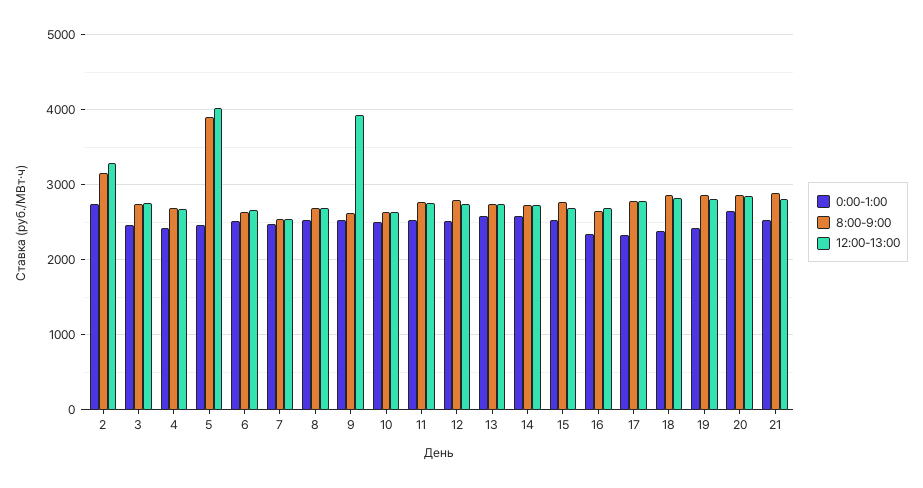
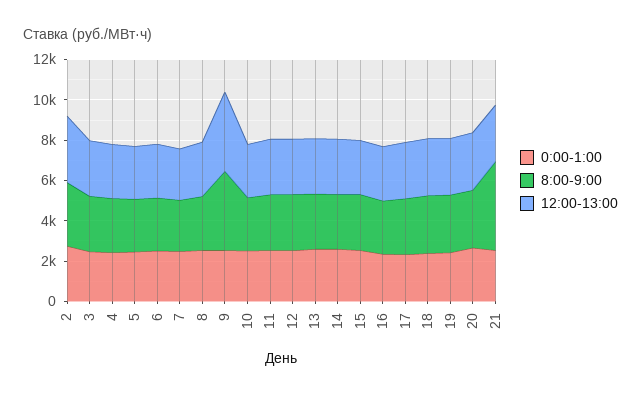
  {
    "0:00-1:00": {
      "2": 2700,
      "3": 2500,
      "4": 2400,
      "5": 2500,
      "6": 2500,
      "7": 2500,
      "8": 2500,
      "9": 2500,
      "10": 2500,
      "11": 2500,
      "12": 2500,
      "13": 2600,
      "14": 2600,
      "15": 2500,
      "16": 2300,
      "17": 2300,
      "18": 2400,
      "19": 2400,
      "20": 2700,
      "21": 2500
    },
    "8:00-9:00": {
      "2": 3200,
      "3": 2700,
      "4": 2700,
-     "5": 3900,
+     "5": 2500,
      "6": 2600,
      "7": 2500,
      "8": 2700,
-     "9": 2600,
+     "9": 4000,
      "10": 2600,
      "11": 2800,
      "12": 2800,
      "13": 2700,
      "14": 2700,
      "15": 2800,
      "16": 2600,
      "17": 2800,
      "18": 2900,
      "19": 2900,
      "20": 2900,
-     "21": 2900
+     "21": 4500
    },
    "12:00-13:00": {
      "2": 3300,
      "3": 2800,
      "4": 2700,
-     "5": 4000,
+     "5": 2500,
      "6": 2700,
      "7": 2500,
      "8": 2700,
      "9": 3900,
      "10": 2600,
      "11": 2800,
      "12": 2700,
      "13": 2700,
      "14": 2700,
      "15": 2700,
      "16": 2700,
      "17": 2800,
      "18": 2800,
      "19": 2800,
      "20": 2900,
      "21": 2800
    }
  }

